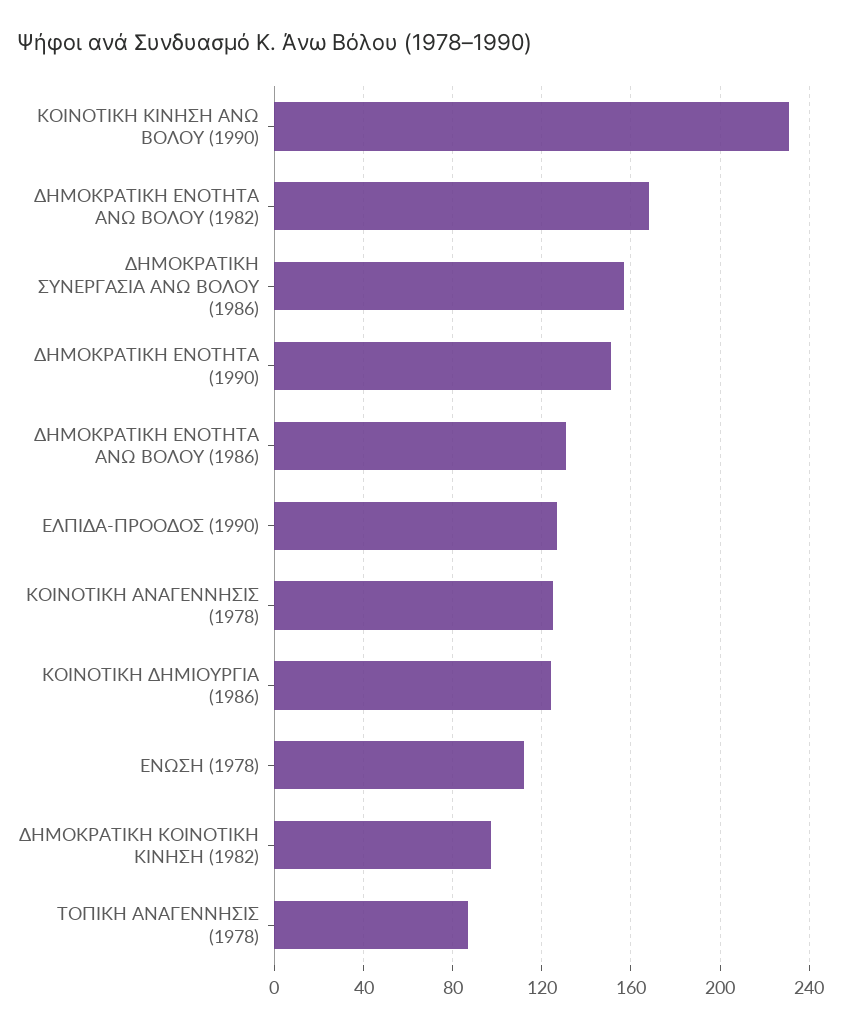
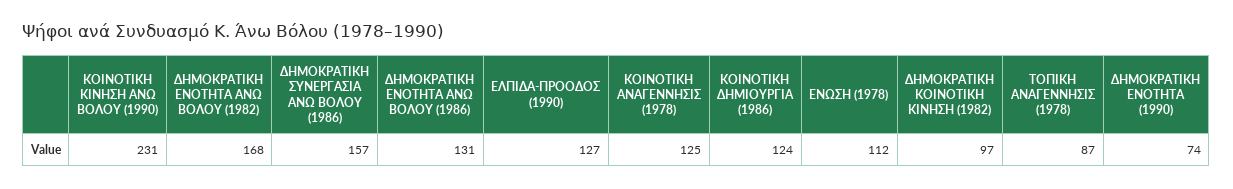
  {
    "ΚΟΙΝΟΤΙΚΗ ΚΙΝΗΣΗ ΑΝΩ ΒΟΛΟΥ (1990)": 231,
    "ΔΗΜΟΚΡΑΤΙΚΗ ΕΝΟΤΗΤΑ ΑΝΩ ΒΟΛΟΥ (1982)": 168,
    "ΔΗΜΟΚΡΑΤΙΚΗ ΣΥΝΕΡΓΑΣΙΑ ΑΝΩ ΒΟΛΟΥ (1986)": 157,
-   "ΔΗΜΟΚΡΑΤΙΚΗ ΕΝΟΤΗΤΑ (1990)": 150,
+   "ΔΗΜΟΚΡΑΤΙΚΗ ΕΝΟΤΗΤΑ (1990)": 74,
    "ΔΗΜΟΚΡΑΤΙΚΗ ΕΝΟΤΗΤΑ ΑΝΩ ΒΟΛΟΥ (1986)": 131,
    "ΕΛΠΙΔΑ-ΠΡΟΟΔΟΣ (1990)": 127,
    "ΚΟΙΝΟΤΙΚΗ ΑΝΑΓΕΝΝΗΣΙΣ (1978)": 125,
    "ΚΟΙΝΟΤΙΚΗ ΔΗΜΙΟΥΡΓΙΑ (1986)": 124,
    "ΕΝΩΣΗ (1978)": 112,
    "ΔΗΜΟΚΡΑΤΙΚΗ ΚΟΙΝΟΤΙΚΗ ΚΙΝΗΣΗ (1982)": 97,
    "ΤΟΠΙΚΗ ΑΝΑΓΕΝΝΗΣΙΣ (1978)": 87
  }

